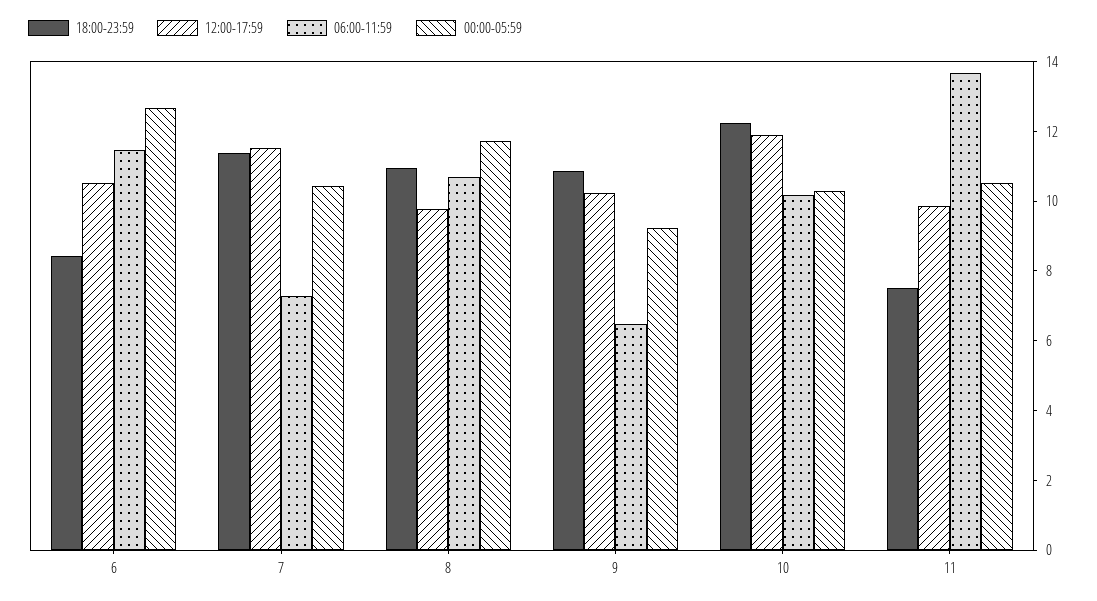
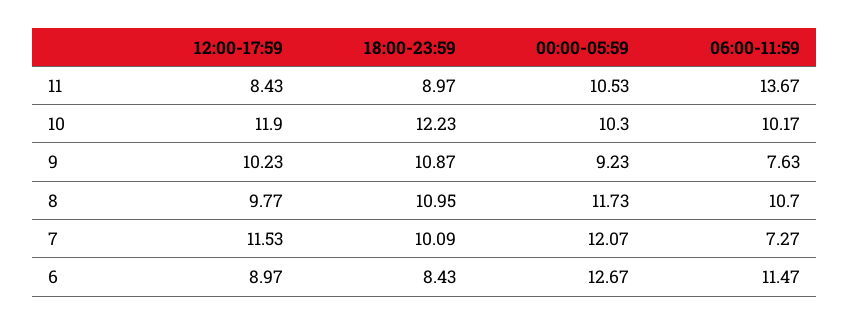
  {
    "18:00-23:59": {
      "6": 8.43,
-     "7": 11.5,
+     "7": 10.09,
      "8": 10.95,
      "9": 10.87,
      "10": 12.23,
-     "11": 7.5
+     "11": 8.97
    },
    "12:00-17:59": {
-     "6": 10.5,
+     "6": 8.97,
      "7": 11.53,
      "8": 9.77,
      "9": 10.23,
      "10": 11.9,
-     "11": 10
+     "11": 8.43
    },
    "06:00-11:59": {
      "6": 11.47,
      "7": 7.27,
      "8": 10.7,
-     "9": 6.5,
+     "9": 7.63,
      "10": 10.17,
      "11": 13.67
    },
    "00:00-05:59": {
      "6": 12.67,
-     "7": 10.5,
+     "7": 12.07,
      "8": 11.73,
      "9": 9.23,
      "10": 10.3,
      "11": 10.53
    }
  }

